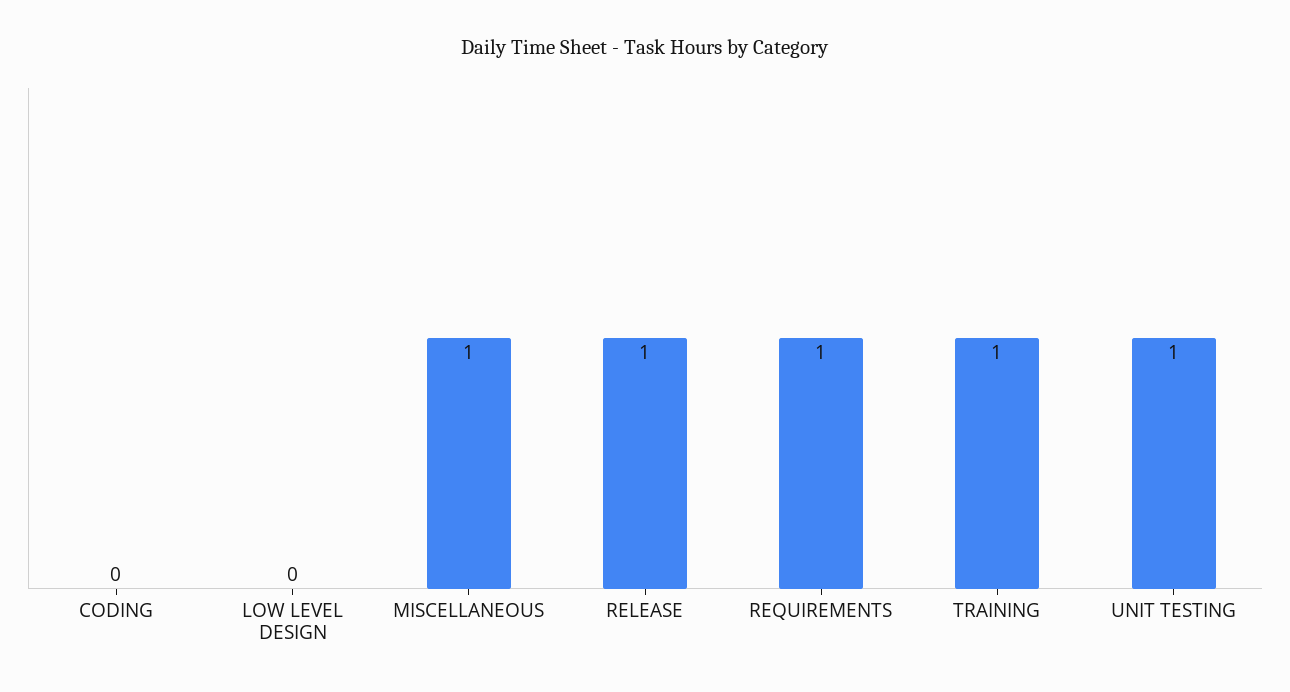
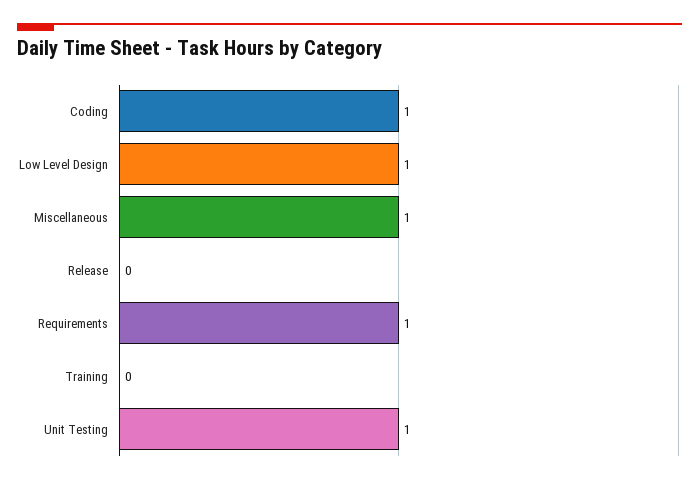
  {
-   "CODING": 0,
+   "CODING": 1,
-   "LOW LEVEL DESIGN": 0,
+   "LOW LEVEL DESIGN": 1,
    "MISCELLANEOUS": 1,
-   "RELEASE": 1,
+   "RELEASE": 0,
    "REQUIREMENTS": 1,
-   "TRAINING": 1,
+   "TRAINING": 0,
    "UNIT TESTING": 1
  }

